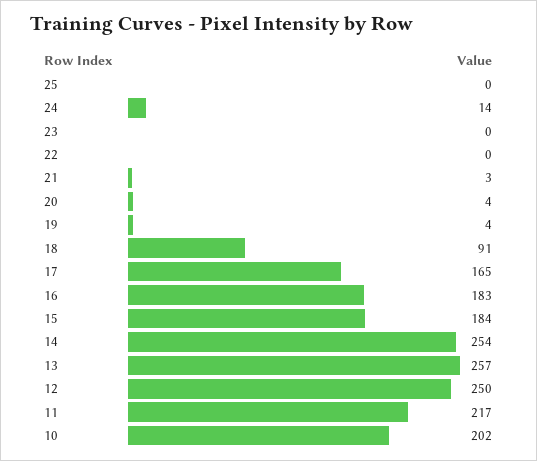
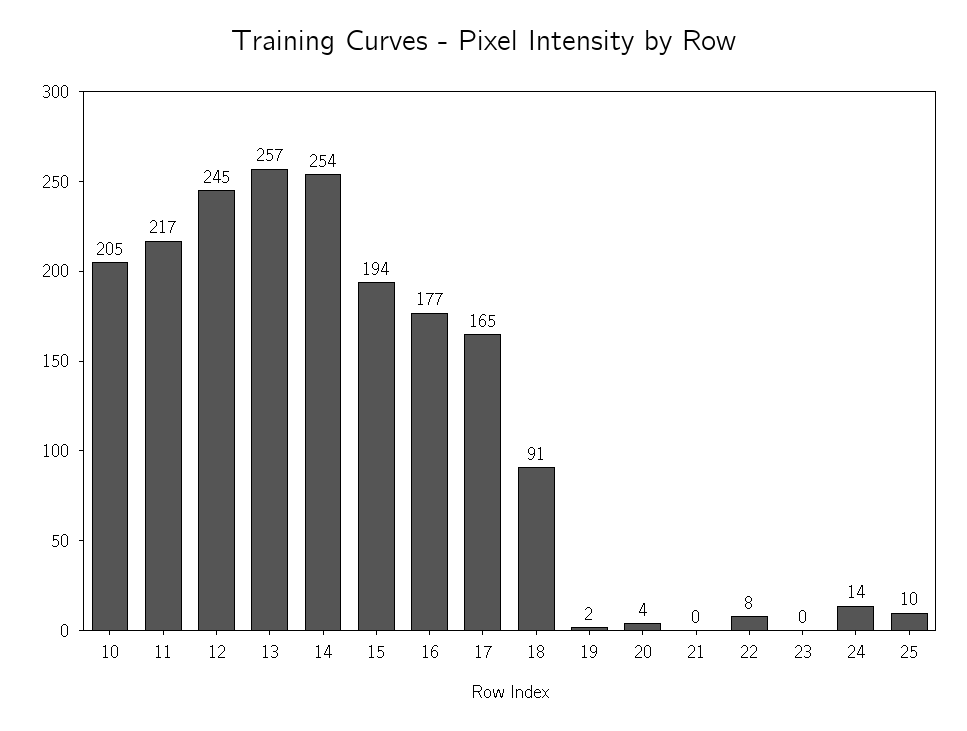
  {
-   "25": 0,
+   "25": 10,
    "24": 14,
    "23": 0,
-   "22": 0,
+   "22": 8,
-   "21": 3,
+   "21": 0,
    "20": 4,
-   "19": 4,
+   "19": 2,
    "18": 91,
    "17": 165,
-   "16": 183,
+   "16": 177,
-   "15": 184,
+   "15": 194,
    "14": 254,
    "13": 257,
-   "12": 250,
+   "12": 245,
    "11": 217,
-   "10": 202
+   "10": 205
  }

